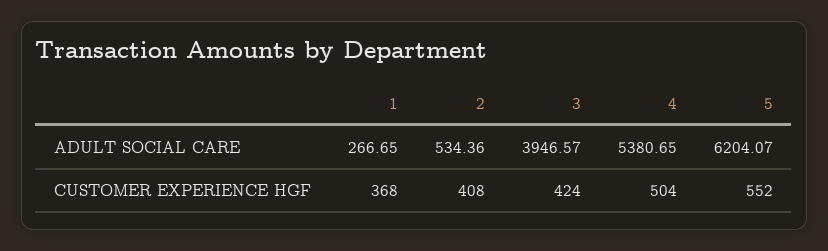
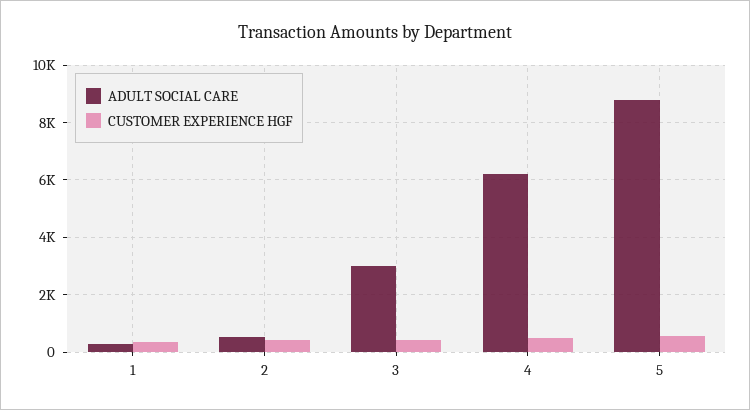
  {
    "ADULT SOCIAL CARE": {
      "1": 266.65,
      "2": 534.36,
-     "3": 3946.57,
+     "3": 3000,
-     "4": 5380.65,
+     "4": 6250,
-     "5": 6204.07
+     "5": 8750
    },
    "CUSTOMER EXPERIENCE HGF": {
      "1": 368,
      "2": 408,
      "3": 424,
      "4": 504,
      "5": 552
    }
  }

